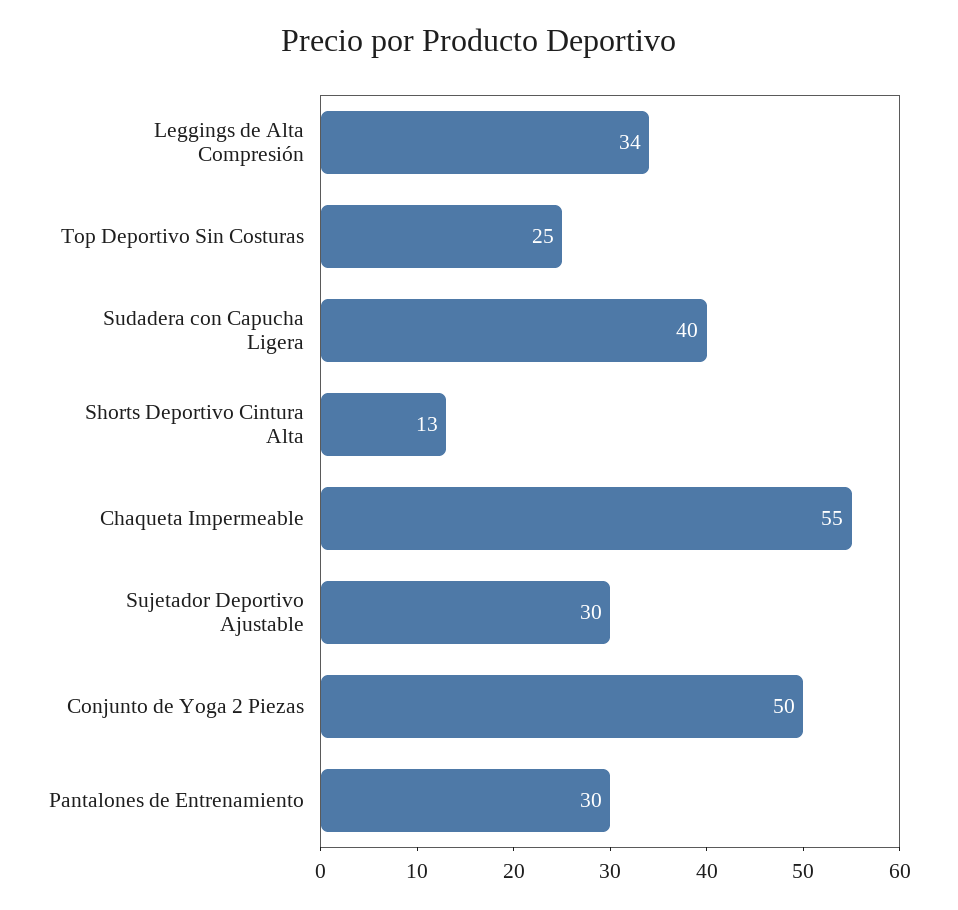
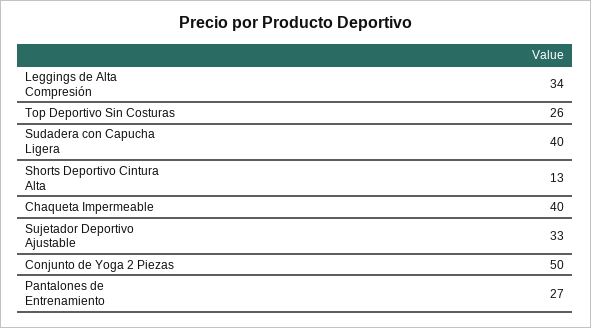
  {
    "Leggings de Alta Compresión": 34,
-   "Top Deportivo Sin Costuras": 25,
+   "Top Deportivo Sin Costuras": 26,
    "Sudadera con Capucha Ligera": 40,
    "Shorts Deportivo Cintura Alta": 13,
-   "Chaqueta Impermeable": 55,
+   "Chaqueta Impermeable": 40,
-   "Sujetador Deportivo Ajustable": 30,
+   "Sujetador Deportivo Ajustable": 33,
    "Conjunto de Yoga 2 Piezas": 50,
-   "Pantalones de Entrenamiento": 30
+   "Pantalones de Entrenamiento": 27
  }

